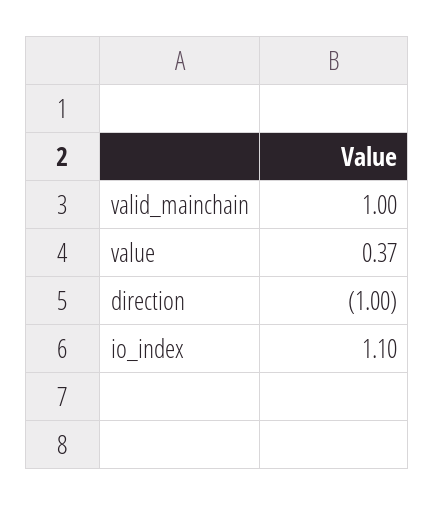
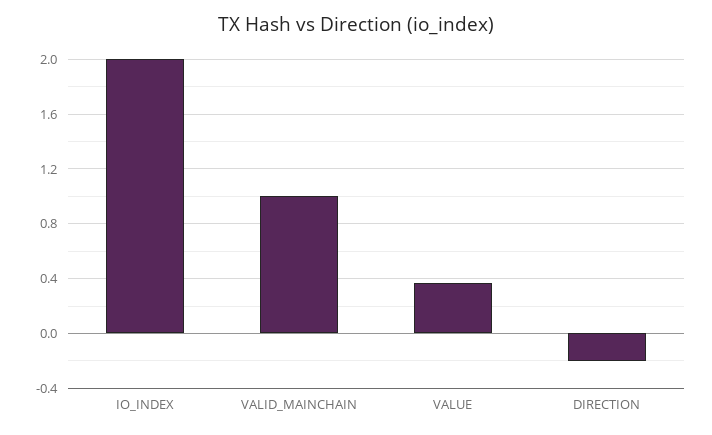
  {
    "valid_mainchain": 1,
    "value": 0.37,
-   "direction": -1,
+   "direction": -0.2,
-   "io_index": 1.1
+   "io_index": 2
  }

